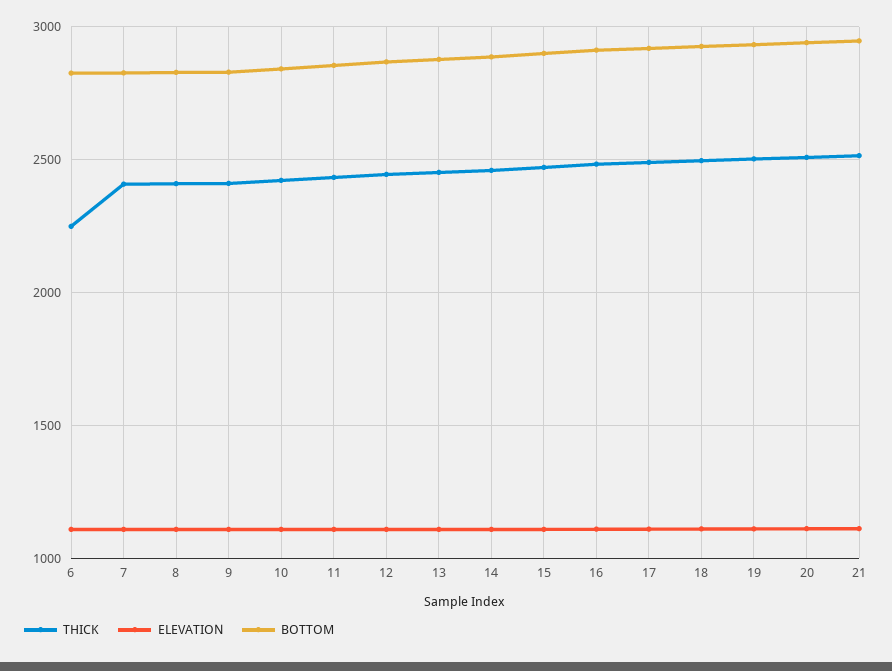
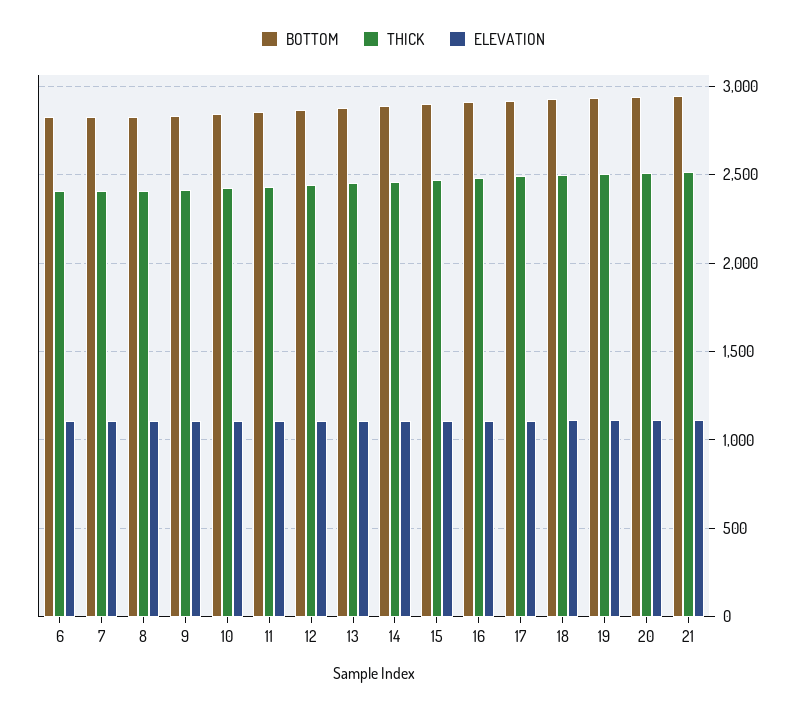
  {
    "THICK": {
-     "6": 2250,
+     "6": 2400,
      "7": 2400,
      "8": 2400,
      "9": 2400,
      "10": 2400,
      "11": 2450,
      "12": 2450,
      "13": 2450,
      "14": 2450,
      "15": 2450,
      "16": 2500,
      "17": 2500,
      "18": 2500,
      "19": 2500,
      "20": 2500,
      "21": 2500
    },
    "ELEVATION": {
      "6": 1100,
      "7": 1100,
      "8": 1100,
      "9": 1100,
      "10": 1100,
      "11": 1100,
      "12": 1100,
      "13": 1100,
      "14": 1100,
      "15": 1100,
      "16": 1100,
      "17": 1100,
      "18": 1100,
      "19": 1100,
      "20": 1100,
      "21": 1100
    },
    "BOTTOM": {
      "6": 2800,
      "7": 2850,
      "8": 2850,
      "9": 2850,
      "10": 2850,
      "11": 2850,
      "12": 2850,
      "13": 2900,
      "14": 2900,
      "15": 2900,
      "16": 2900,
      "17": 2900,
      "18": 2950,
      "19": 2950,
      "20": 2950,
      "21": 2950
    }
  }

